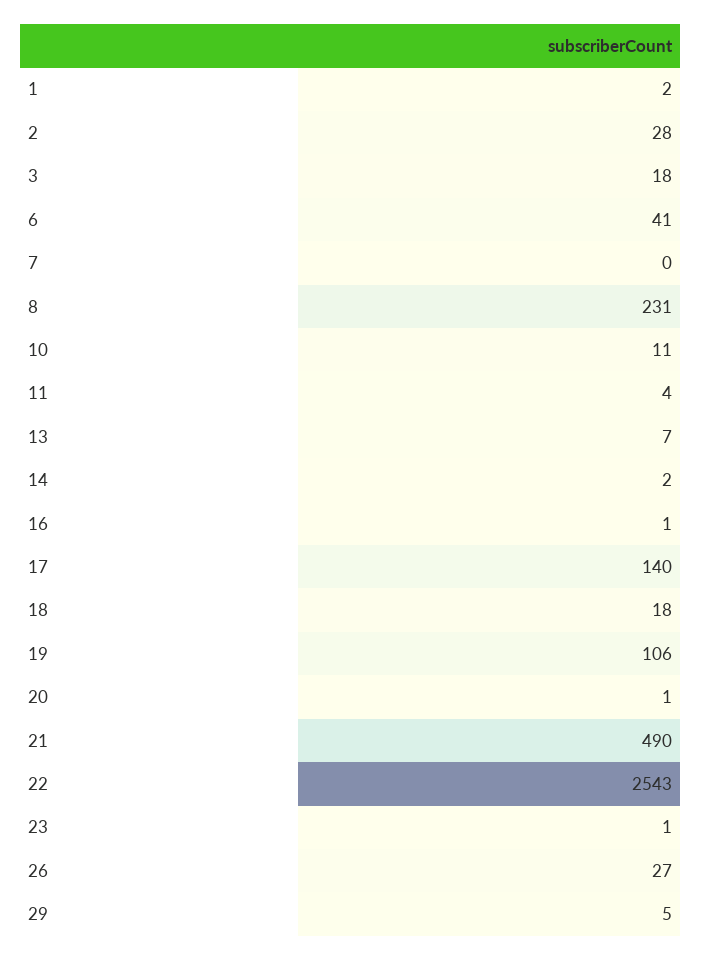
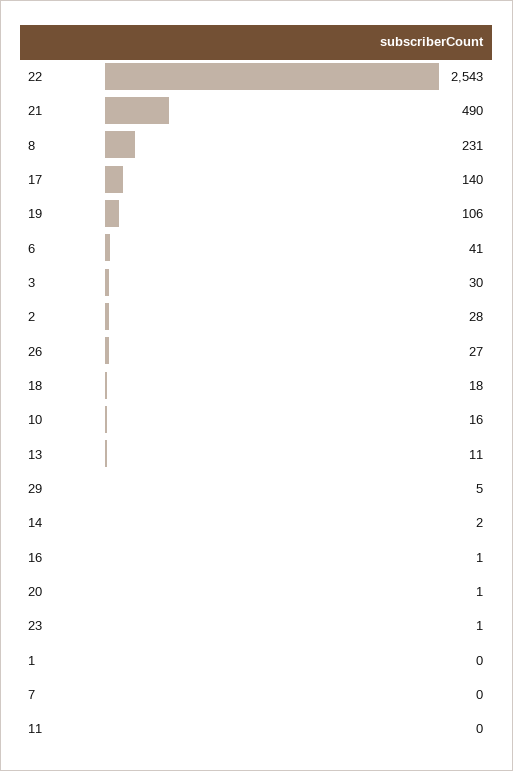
  {
-   "1": 2,
+   "1": 0,
    "2": 28,
-   "3": 18,
+   "3": 30,
    "6": 41,
    "7": 0,
    "8": 231,
-   "10": 11,
+   "10": 16,
-   "11": 4,
+   "11": 0,
-   "13": 7,
+   "13": 11,
    "14": 2,
    "16": 1,
    "17": 140,
    "18": 18,
    "19": 106,
    "20": 1,
    "21": 490,
    "22": 2543,
    "23": 1,
    "26": 27,
    "29": 5
  }

